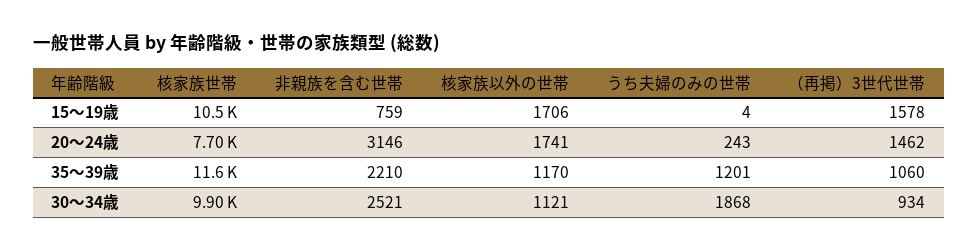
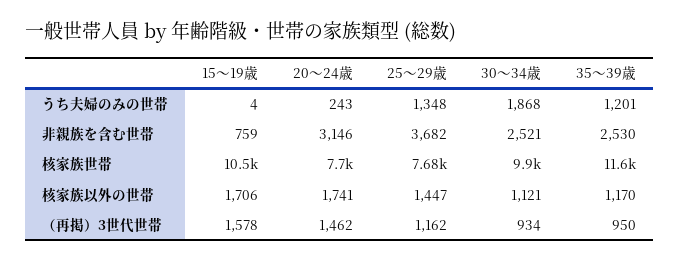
  {
    "核家族世帯": {
      "15～19歳": 10500,
      "20～24歳": 7700,
      "35～39歳": 11600,
-     "30～34歳": 9900
+     "30～34歳": 9900,
+     "25～29歳": 7680
    },
    "非親族を含む世帯": {
      "15～19歳": 759,
      "20～24歳": 3146,
-     "35～39歳": 2210,
+     "35～39歳": 2530,
-     "30～34歳": 2521
+     "30～34歳": 2521,
+     "25～29歳": 3682
    },
    "核家族以外の世帯": {
      "15～19歳": 1706,
      "20～24歳": 1741,
      "35～39歳": 1170,
-     "30～34歳": 1121
+     "30～34歳": 1121,
+     "25～29歳": 1447
    },
    "うち夫婦のみの世帯": {
      "15～19歳": 4,
      "20～24歳": 243,
      "35～39歳": 1201,
-     "30～34歳": 1868
+     "30～34歳": 1868,
+     "25～29歳": 1348
    },
    "（再掲）3世代世帯": {
      "15～19歳": 1578,
      "20～24歳": 1462,
-     "35～39歳": 1060,
+     "35～39歳": 950,
-     "30～34歳": 934
+     "30～34歳": 934,
+     "25～29歳": 1162
    }
  }

